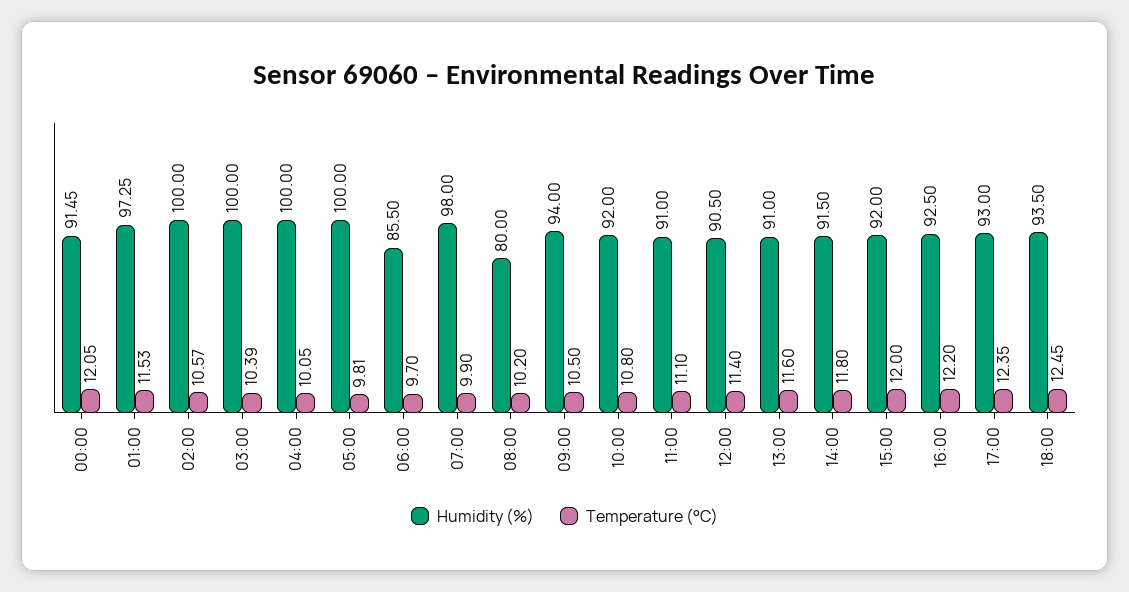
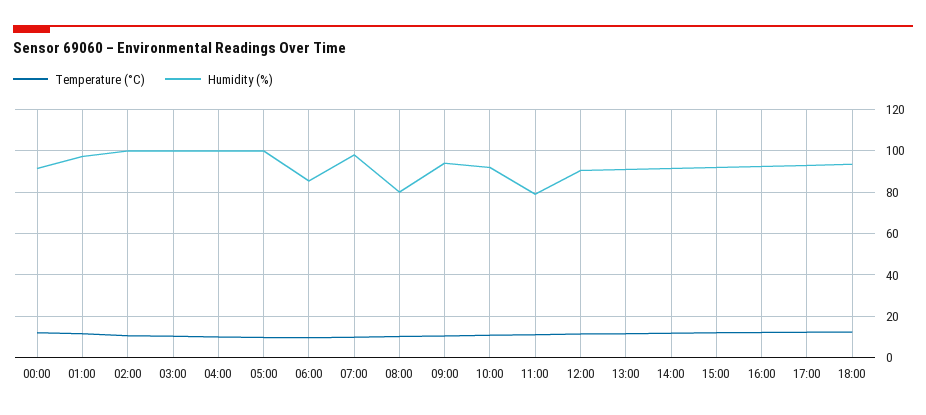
  {
    "Humidity (%)": {
      "00:00": 91.45,
      "01:00": 97.25,
      "02:00": 100,
      "03:00": 100,
      "04:00": 100,
      "05:00": 100,
      "06:00": 85.5,
      "07:00": 98,
      "08:00": 80,
      "09:00": 94,
      "10:00": 92,
-     "11:00": 91,
+     "11:00": 80,
      "12:00": 90.5,
      "13:00": 91,
      "14:00": 91.5,
      "15:00": 92,
      "16:00": 92.5,
      "17:00": 93,
      "18:00": 93.5
    },
    "Temperature (°C)": {
      "00:00": 12.05,
      "01:00": 11.53,
      "02:00": 10.57,
      "03:00": 10.39,
      "04:00": 10.05,
      "05:00": 9.81,
      "06:00": 9.7,
      "07:00": 9.9,
      "08:00": 10.2,
      "09:00": 10.5,
      "10:00": 10.8,
      "11:00": 11.1,
      "12:00": 11.4,
      "13:00": 11.6,
      "14:00": 11.8,
      "15:00": 12,
      "16:00": 12.2,
      "17:00": 12.35,
      "18:00": 12.45
    }
  }

